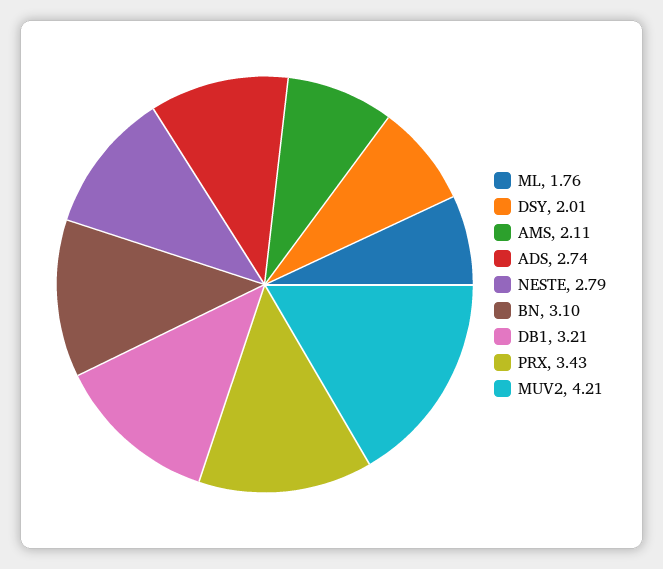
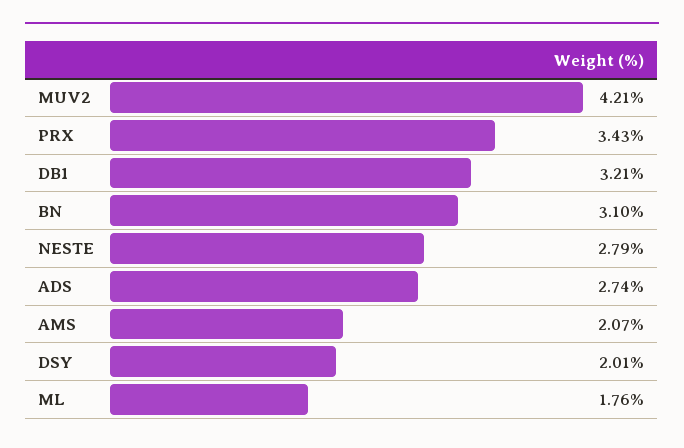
  {
    "ML": 1.76,
    "DSY": 2.01,
-   "AMS": 2.11,
+   "AMS": 2.07,
    "ADS": 2.74,
    "NESTE": 2.79,
    "BN": 3.1,
    "DB1": 3.21,
    "PRX": 3.43,
    "MUV2": 4.21
  }

